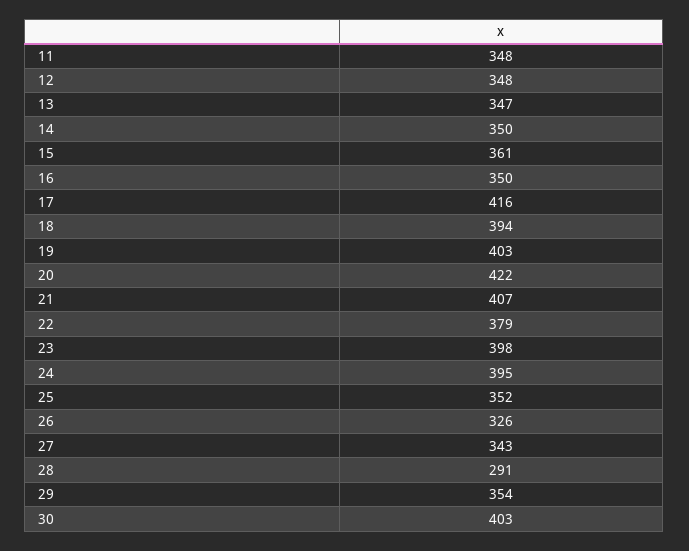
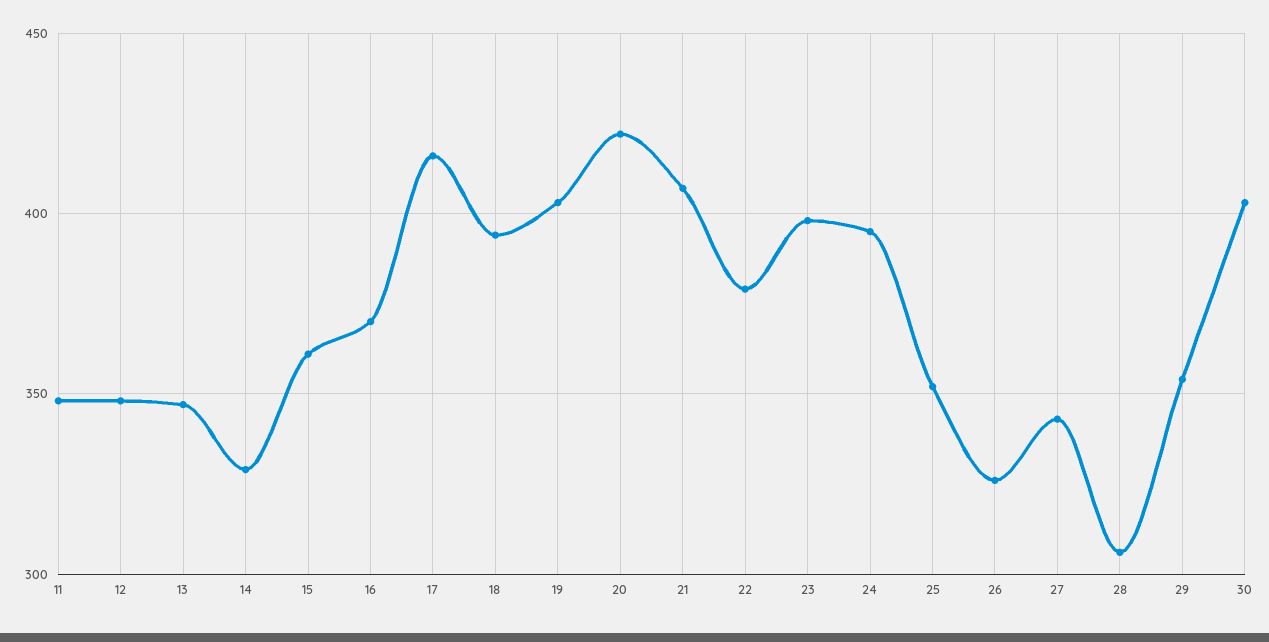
  {
    "11": 348,
    "12": 348,
    "13": 347,
-   "14": 350,
+   "14": 330,
    "15": 361,
-   "16": 350,
+   "16": 370,
    "17": 416,
    "18": 394,
    "19": 403,
    "20": 422,
    "21": 407,
    "22": 379,
    "23": 398,
    "24": 395,
    "25": 352,
    "26": 326,
    "27": 343,
-   "28": 291,
+   "28": 305,
    "29": 354,
    "30": 403
  }

